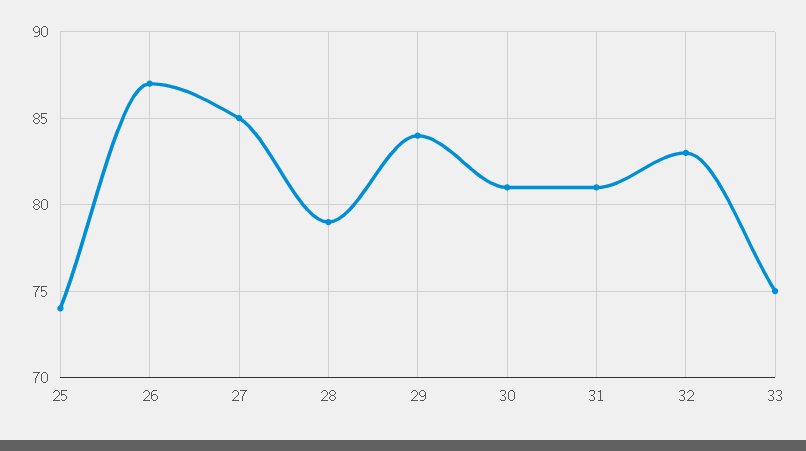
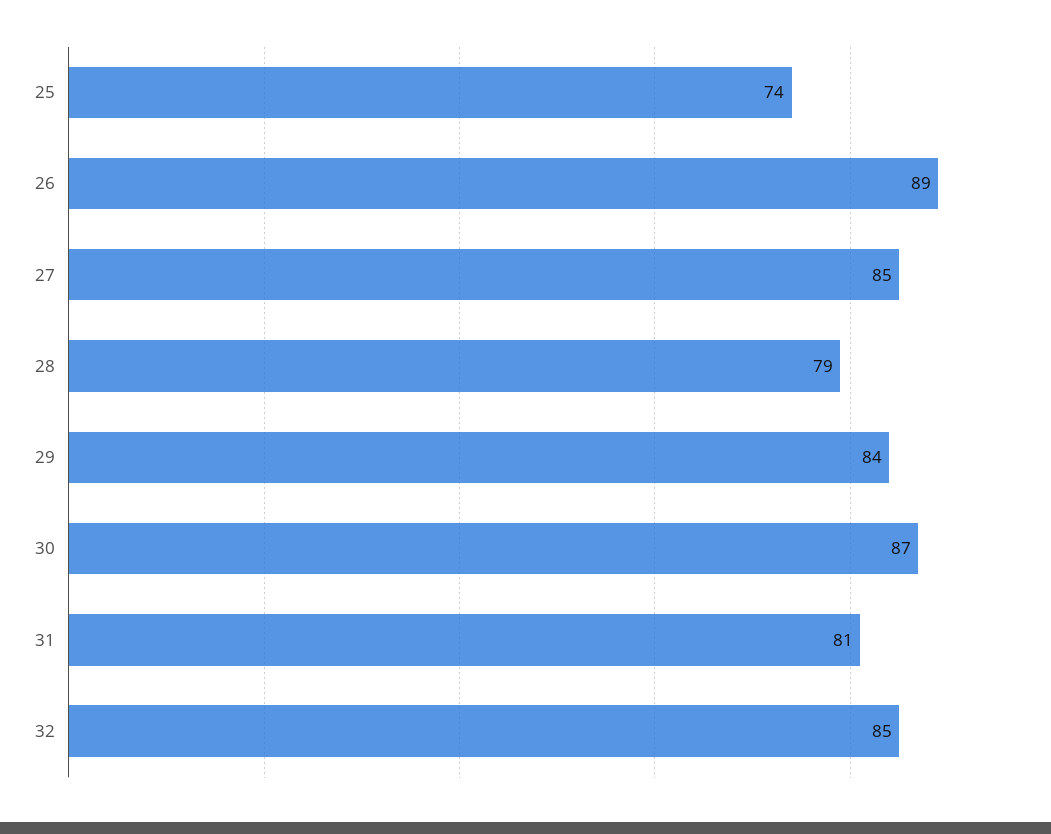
  {
    "25": 74,
-   "26": 87,
+   "26": 89,
    "27": 85,
    "28": 79,
    "29": 84,
-   "30": 81,
+   "30": 87,
    "31": 81,
-   "32": 83,
+   "32": 85
-   "33": 75
  }

